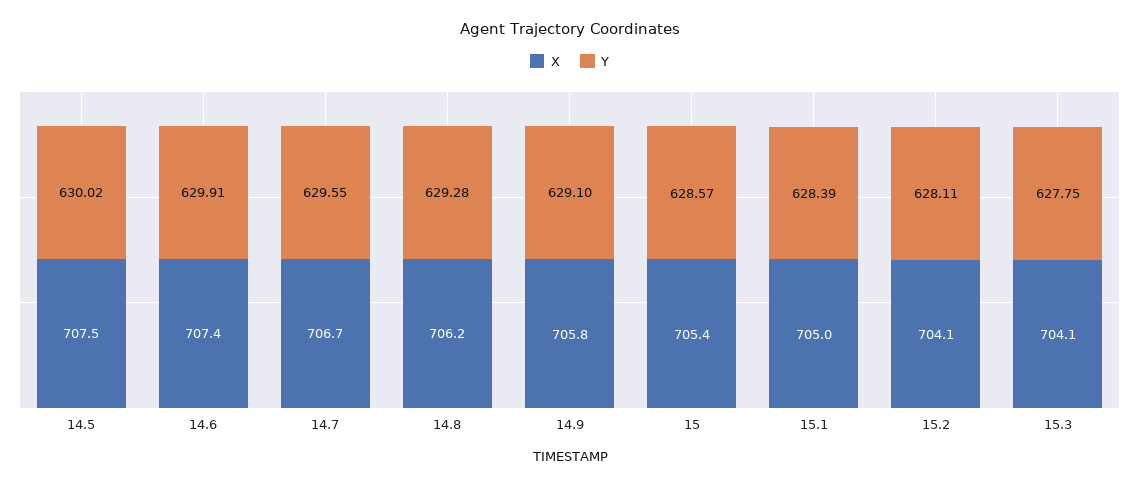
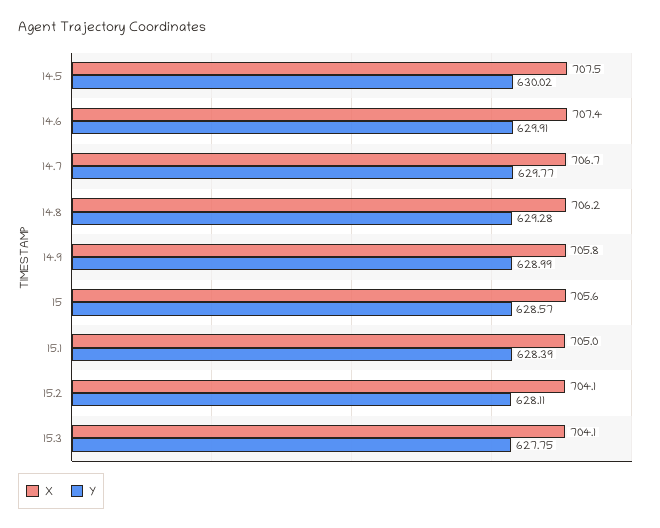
  {
    "X": {
      "14.5": 707.5,
      "14.6": 707.4,
      "14.7": 706.7,
      "14.8": 706.2,
      "14.9": 705.8,
-     "15": 705.4,
+     "15": 705.6,
      "15.1": 705,
      "15.2": 704.1,
      "15.3": 704.1
    },
    "Y": {
      "14.5": 630.02,
      "14.6": 629.91,
-     "14.7": 629.55,
+     "14.7": 629.77,
      "14.8": 629.28,
-     "14.9": 629.1,
+     "14.9": 628.99,
      "15": 628.57,
      "15.1": 628.39,
      "15.2": 628.11,
      "15.3": 627.75
    }
  }

